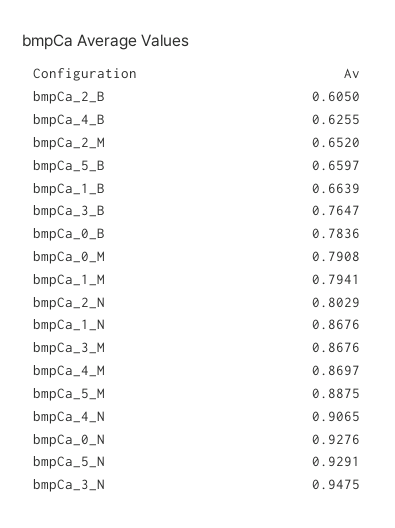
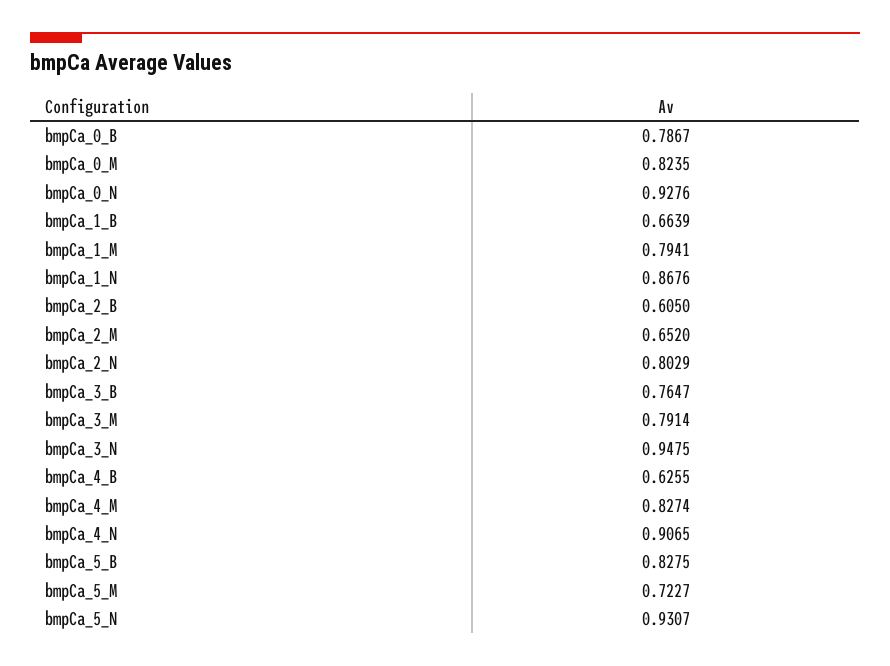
  {
    "bmpCa_2_B": 0.605,
    "bmpCa_4_B": 0.6255,
    "bmpCa_2_M": 0.652,
-   "bmpCa_5_B": 0.6597,
+   "bmpCa_5_B": 0.8275,
    "bmpCa_1_B": 0.6639,
    "bmpCa_3_B": 0.7647,
-   "bmpCa_0_B": 0.7836,
+   "bmpCa_0_B": 0.7867,
-   "bmpCa_0_M": 0.7908,
+   "bmpCa_0_M": 0.8235,
    "bmpCa_1_M": 0.7941,
    "bmpCa_2_N": 0.8029,
    "bmpCa_1_N": 0.8676,
-   "bmpCa_3_M": 0.8676,
+   "bmpCa_3_M": 0.7914,
-   "bmpCa_4_M": 0.8697,
+   "bmpCa_4_M": 0.8274,
-   "bmpCa_5_M": 0.8875,
+   "bmpCa_5_M": 0.7227,
    "bmpCa_4_N": 0.9065,
    "bmpCa_0_N": 0.9276,
-   "bmpCa_5_N": 0.9291,
+   "bmpCa_5_N": 0.9307,
    "bmpCa_3_N": 0.9475
  }

